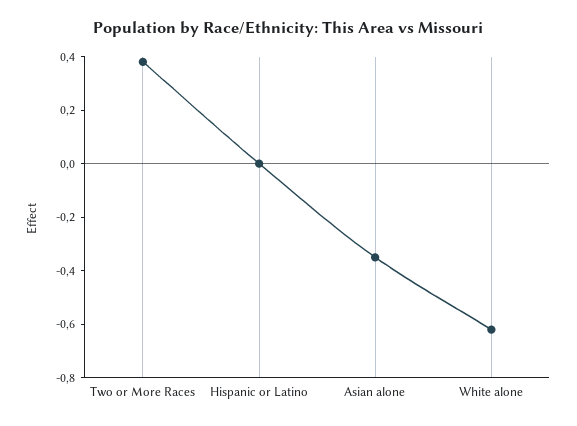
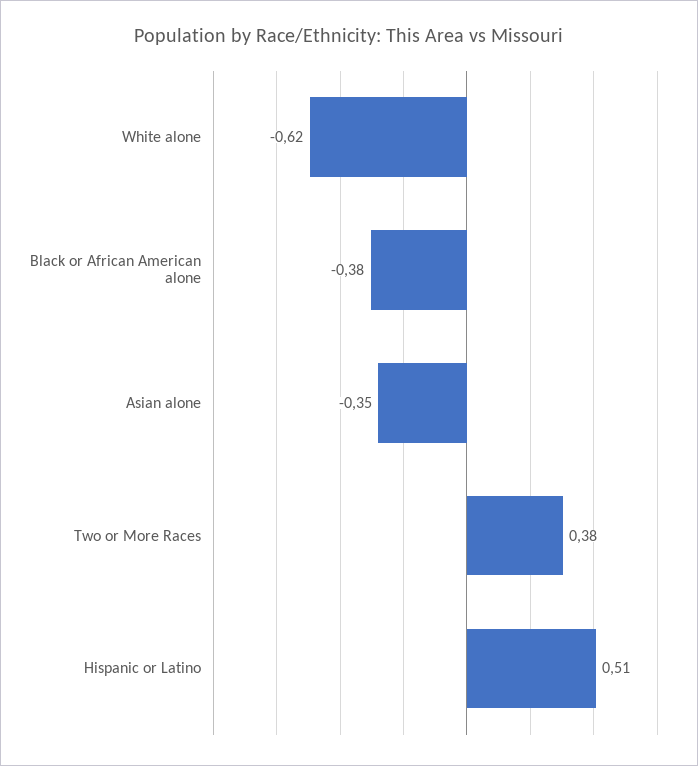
  {
    "Two or More Races": 0.38,
-   "Hispanic or Latino": 0,
+   "Hispanic or Latino": 0.51,
    "Asian alone": -0.35,
-   "White alone": -0.62
+   "White alone": -0.62,
+   "Black or African American alone": -0.38
  }

